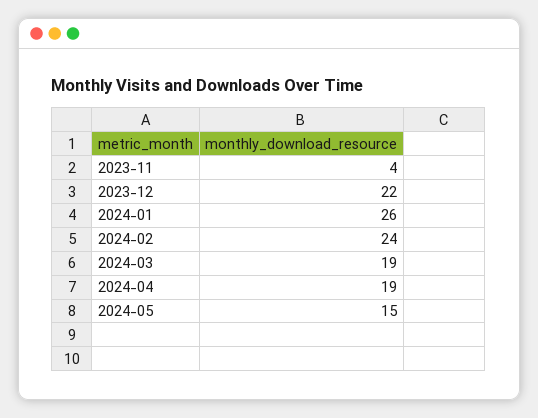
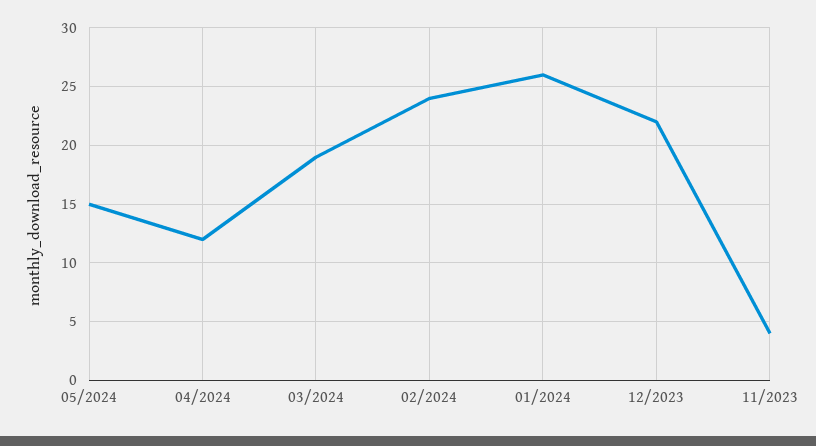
  {
    "2023-11": 4,
    "2023-12": 22,
    "2024-01": 26,
    "2024-02": 24,
    "2024-03": 19,
-   "2024-04": 19,
+   "2024-04": 12,
    "2024-05": 15
  }

